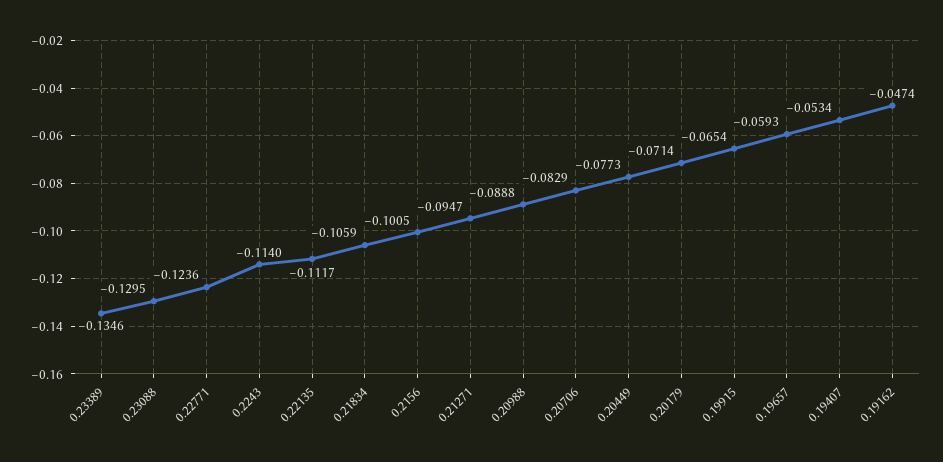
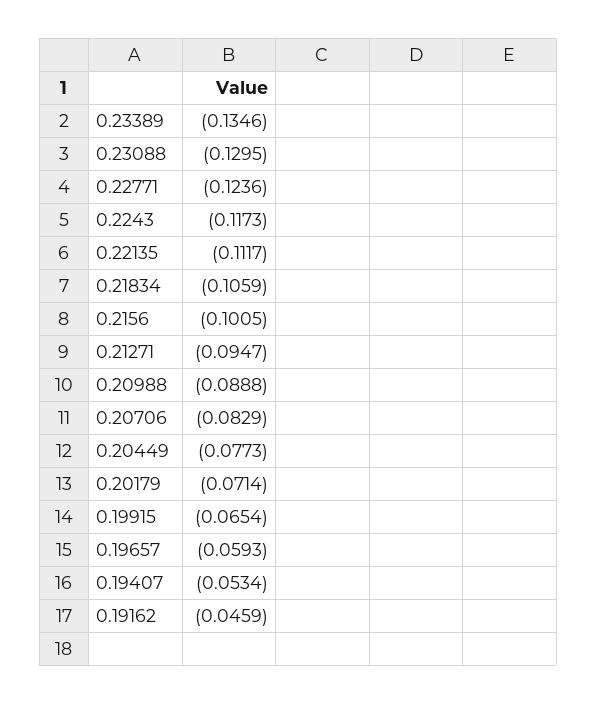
  {
    "0.23389": -0.1346,
    "0.23088": -0.1295,
    "0.22771": -0.1236,
-   "0.2243": -0.114,
+   "0.2243": -0.1173,
    "0.22135": -0.1117,
    "0.21834": -0.1059,
    "0.2156": -0.1005,
    "0.21271": -0.0947,
    "0.20988": -0.0888,
    "0.20706": -0.0829,
    "0.20449": -0.0773,
    "0.20179": -0.0714,
    "0.19915": -0.0654,
    "0.19657": -0.0593,
    "0.19407": -0.0534,
-   "0.19162": -0.0474
+   "0.19162": -0.0459
  }

